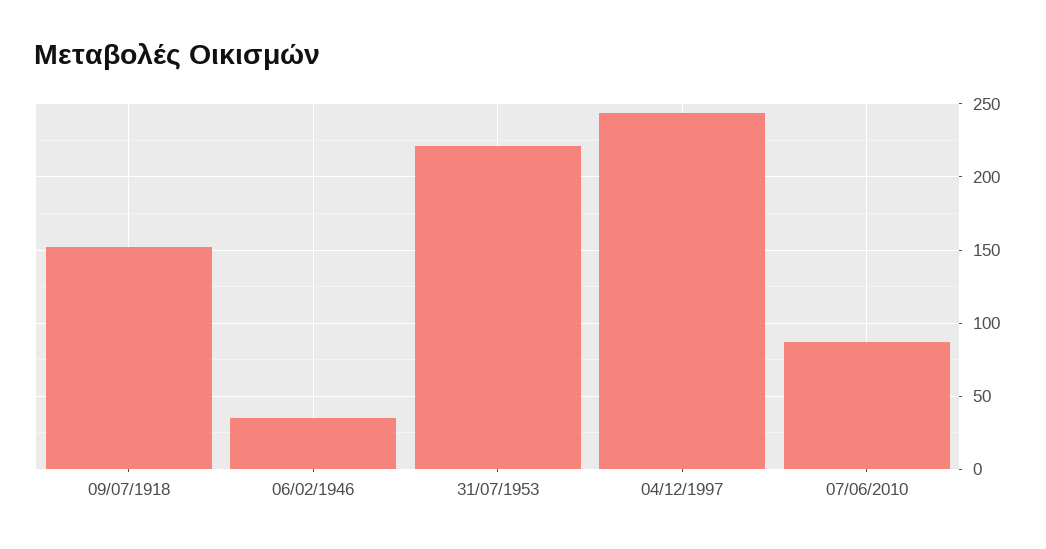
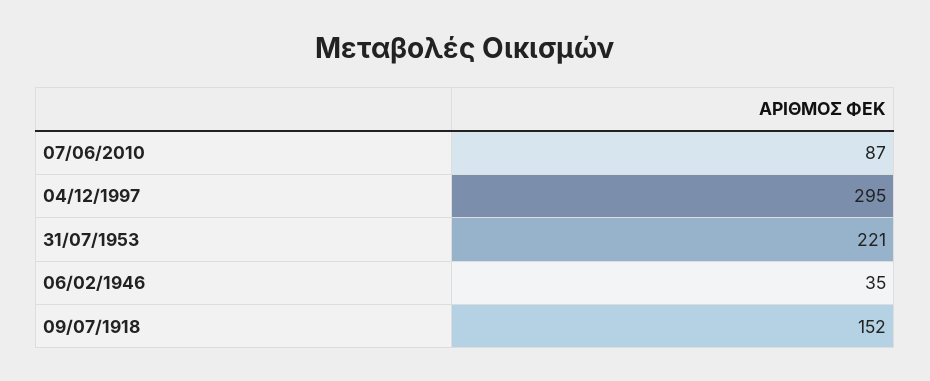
  {
    "09/07/1918": 152,
    "06/02/1946": 35,
    "31/07/1953": 221,
-   "04/12/1997": 245,
+   "04/12/1997": 295,
    "07/06/2010": 87
  }

